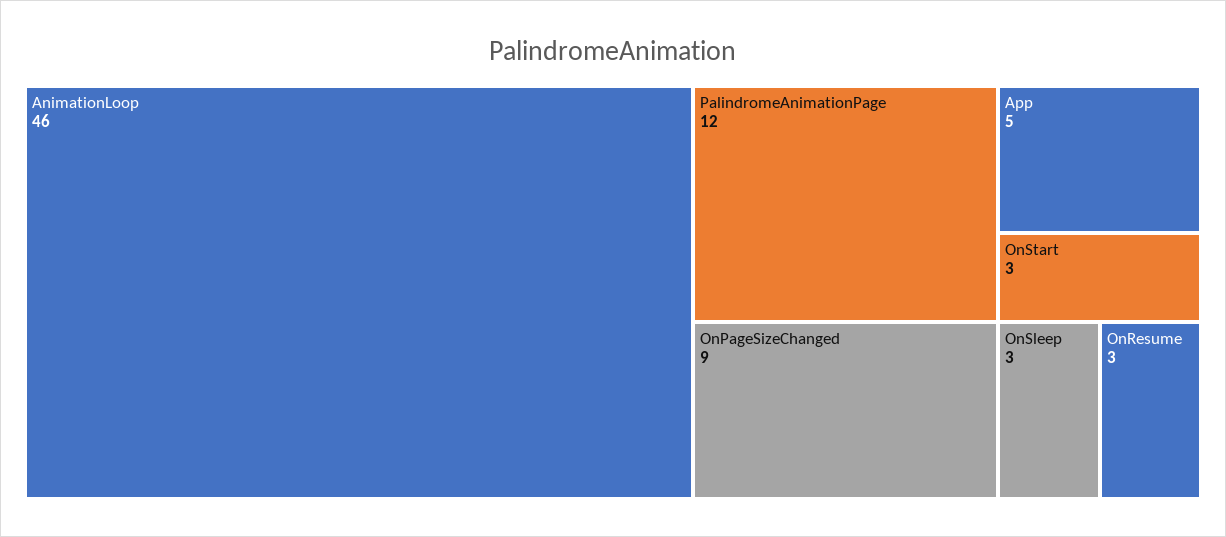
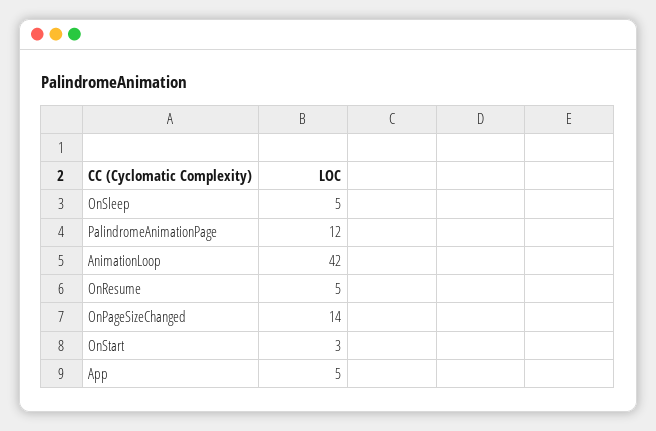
  {
-   "AnimationLoop": 46,
+   "AnimationLoop": 42,
    "PalindromeAnimationPage": 12,
-   "OnPageSizeChanged": 9,
+   "OnPageSizeChanged": 14,
    "App": 5,
    "OnStart": 3,
-   "OnSleep": 3,
+   "OnSleep": 5,
-   "OnResume": 3
+   "OnResume": 5
  }

